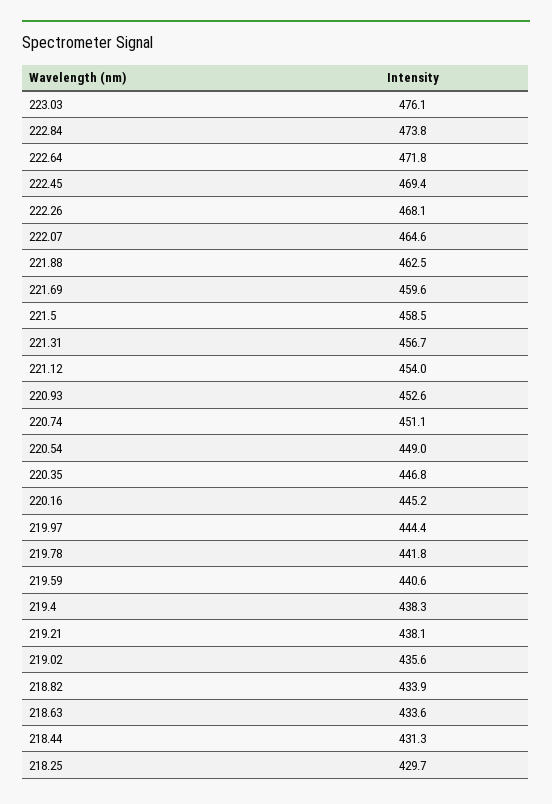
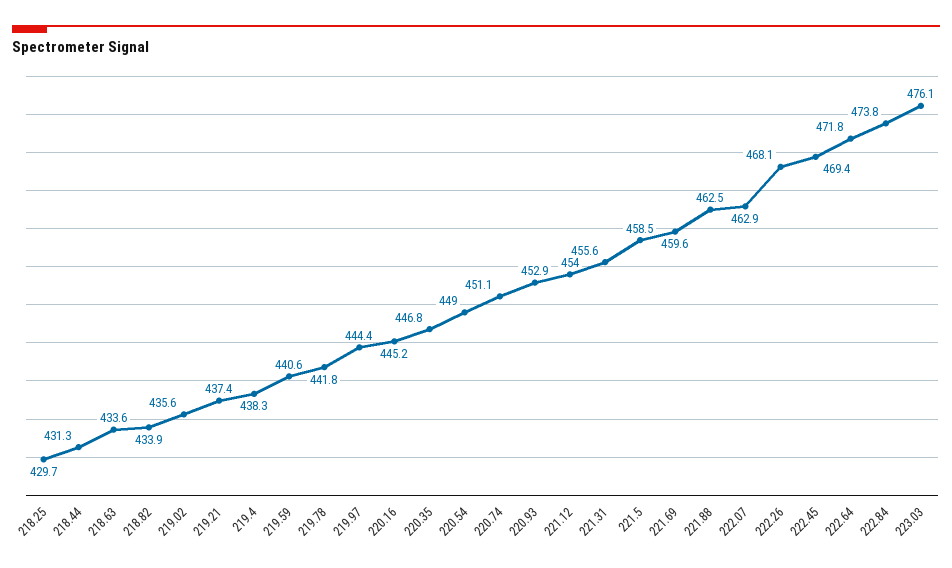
  {
    "223.03": 476.1,
    "222.84": 473.8,
    "222.64": 471.8,
    "222.45": 469.4,
    "222.26": 468.1,
-   "222.07": 464.6,
+   "222.07": 462.9,
    "221.88": 462.5,
    "221.69": 459.6,
    "221.5": 458.5,
-   "221.31": 456.7,
+   "221.31": 455.6,
    "221.12": 454,
-   "220.93": 452.6,
+   "220.93": 452.9,
    "220.74": 451.1,
    "220.54": 449,
    "220.35": 446.8,
    "220.16": 445.2,
    "219.97": 444.4,
    "219.78": 441.8,
    "219.59": 440.6,
    "219.4": 438.3,
-   "219.21": 438.1,
+   "219.21": 437.4,
    "219.02": 435.6,
    "218.82": 433.9,
    "218.63": 433.6,
    "218.44": 431.3,
    "218.25": 429.7
  }

